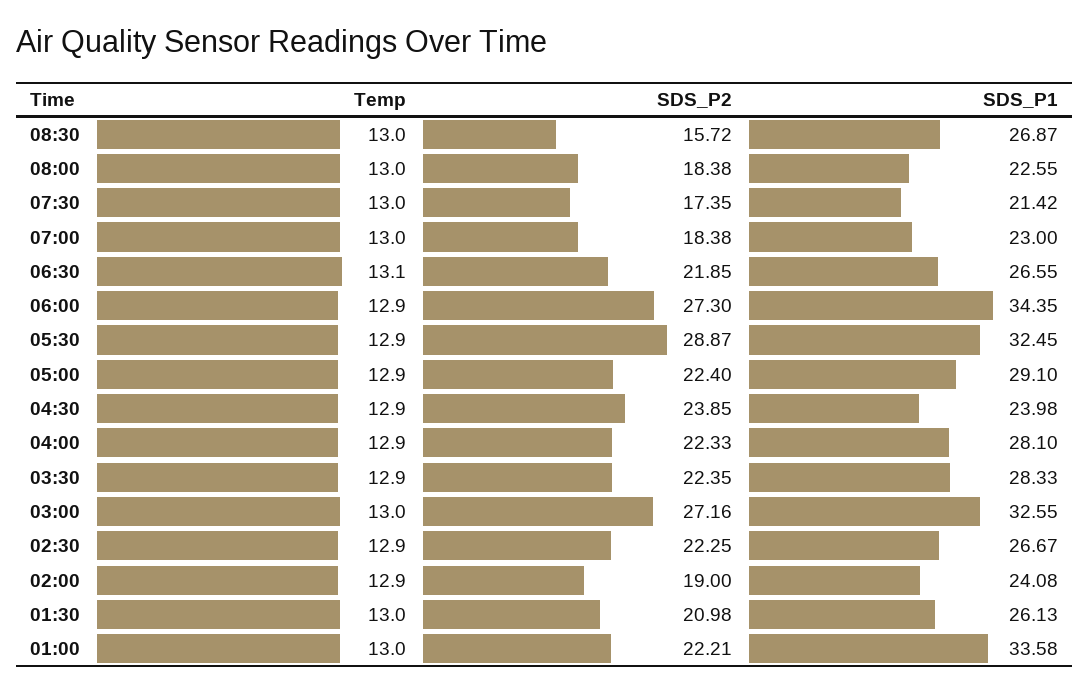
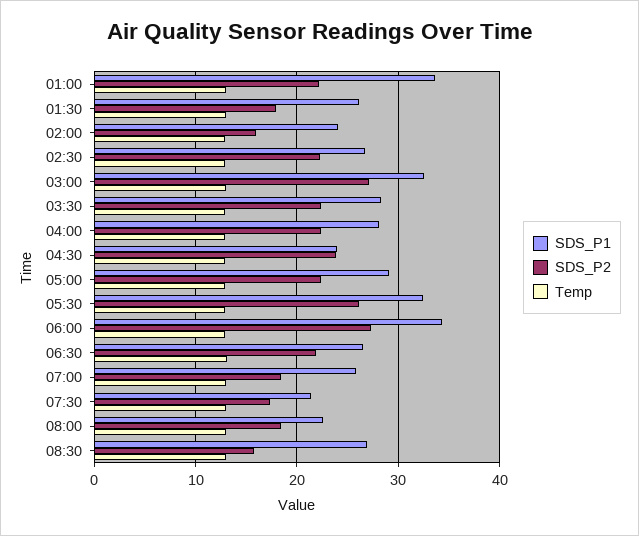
  {
    "Temp": {
      "08:30": 13,
      "08:00": 13,
      "07:30": 13,
      "07:00": 13,
      "06:30": 13.1,
      "06:00": 12.9,
      "05:30": 12.9,
      "05:00": 12.9,
      "04:30": 12.9,
      "04:00": 12.9,
      "03:30": 12.9,
      "03:00": 13,
      "02:30": 12.9,
      "02:00": 12.9,
      "01:30": 13,
      "01:00": 13
    },
    "SDS_P2": {
      "08:30": 15.72,
      "08:00": 18.38,
      "07:30": 17.35,
      "07:00": 18.38,
      "06:30": 21.85,
      "06:00": 27.3,
-     "05:30": 28.87,
+     "05:30": 26,
      "05:00": 22.4,
      "04:30": 23.85,
      "04:00": 22.33,
      "03:30": 22.35,
      "03:00": 27.16,
      "02:30": 22.25,
-     "02:00": 19,
+     "02:00": 16,
-     "01:30": 20.98,
+     "01:30": 18,
      "01:00": 22.21
    },
    "SDS_P1": {
      "08:30": 26.87,
      "08:00": 22.55,
      "07:30": 21.42,
-     "07:00": 23,
+     "07:00": 26,
      "06:30": 26.55,
      "06:00": 34.35,
      "05:30": 32.45,
      "05:00": 29.1,
      "04:30": 23.98,
      "04:00": 28.1,
      "03:30": 28.33,
      "03:00": 32.55,
      "02:30": 26.67,
      "02:00": 24.08,
      "01:30": 26.13,
      "01:00": 33.58
    }
  }

